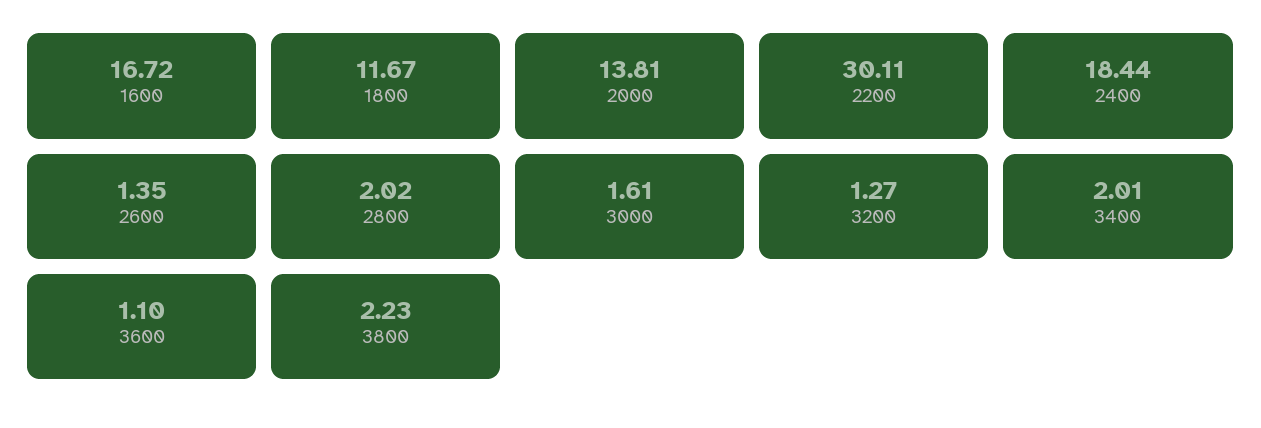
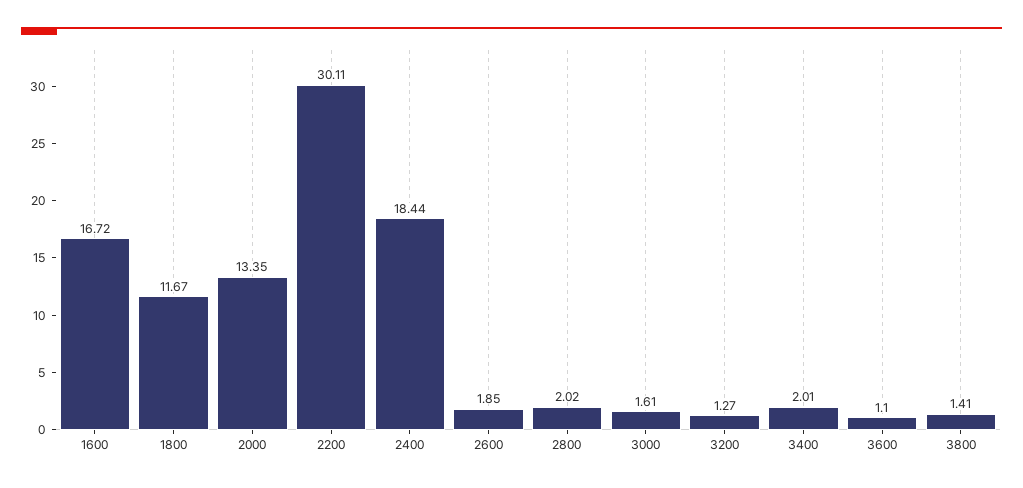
  {
    "1600": 16.72,
    "1800": 11.67,
-   "2000": 13.81,
+   "2000": 13.35,
    "2200": 30.11,
    "2400": 18.44,
-   "2600": 1.35,
+   "2600": 1.85,
    "2800": 2.02,
    "3000": 1.61,
    "3200": 1.27,
    "3400": 2.01,
    "3600": 1.1,
-   "3800": 2.23
+   "3800": 1.41
  }

